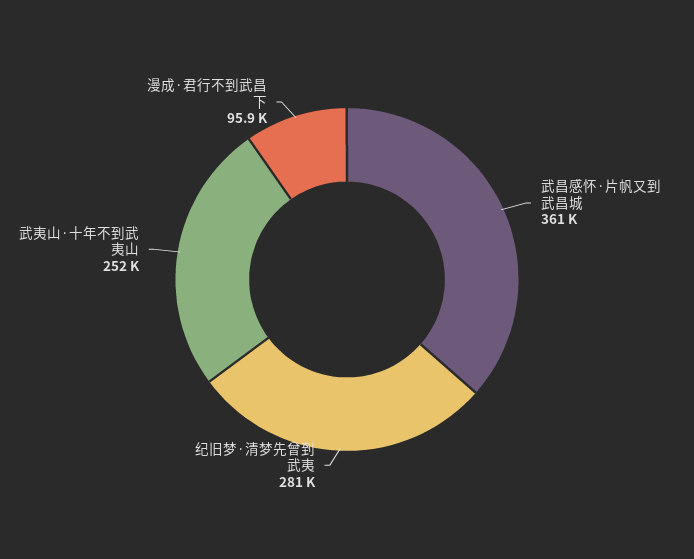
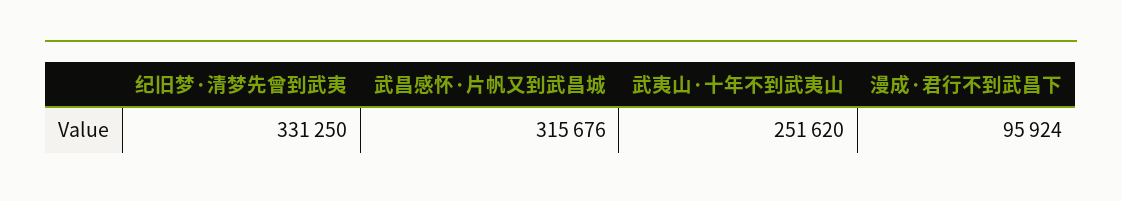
  {
-   "武昌感怀·片帆又到武昌城": 361000,
+   "武昌感怀·片帆又到武昌城": 315676,
-   "纪旧梦·清梦先曾到武夷": 281000,
+   "纪旧梦·清梦先曾到武夷": 331250,
    "武夷山·十年不到武夷山": 251620,
    "漫成·君行不到武昌下": 95924
  }

